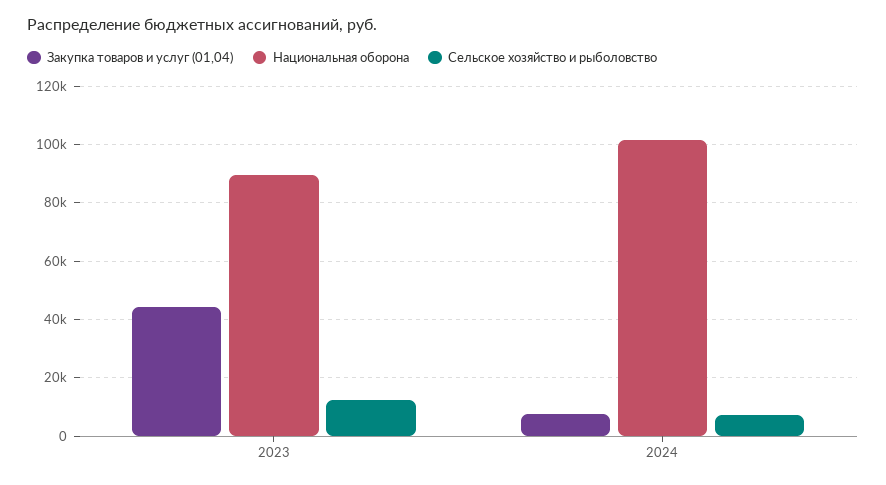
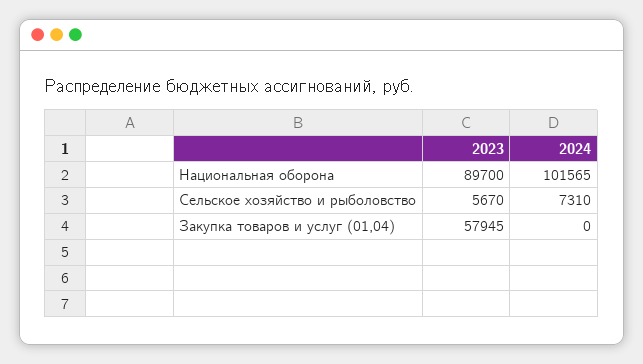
  {
    "Закупка товаров и услуг (01,04)": {
-     "2023": 45000,
+     "2023": 57945,
-     "2024": 7500
+     "2024": 0
    },
    "Национальная оборона": {
      "2023": 89700,
      "2024": 101565
    },
    "Сельское хозяйство и рыболовство": {
-     "2023": 12500,
+     "2023": 5670,
      "2024": 7310
    }
  }

